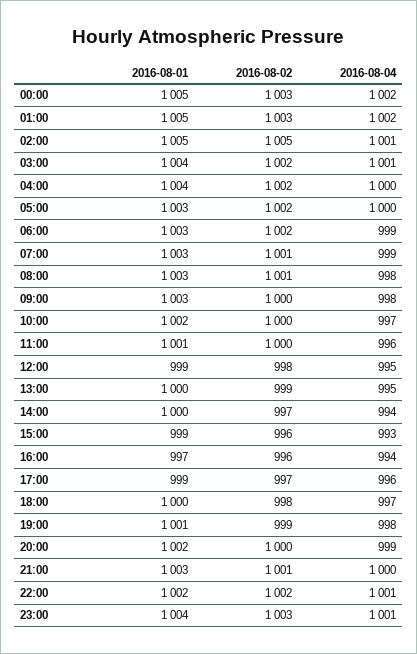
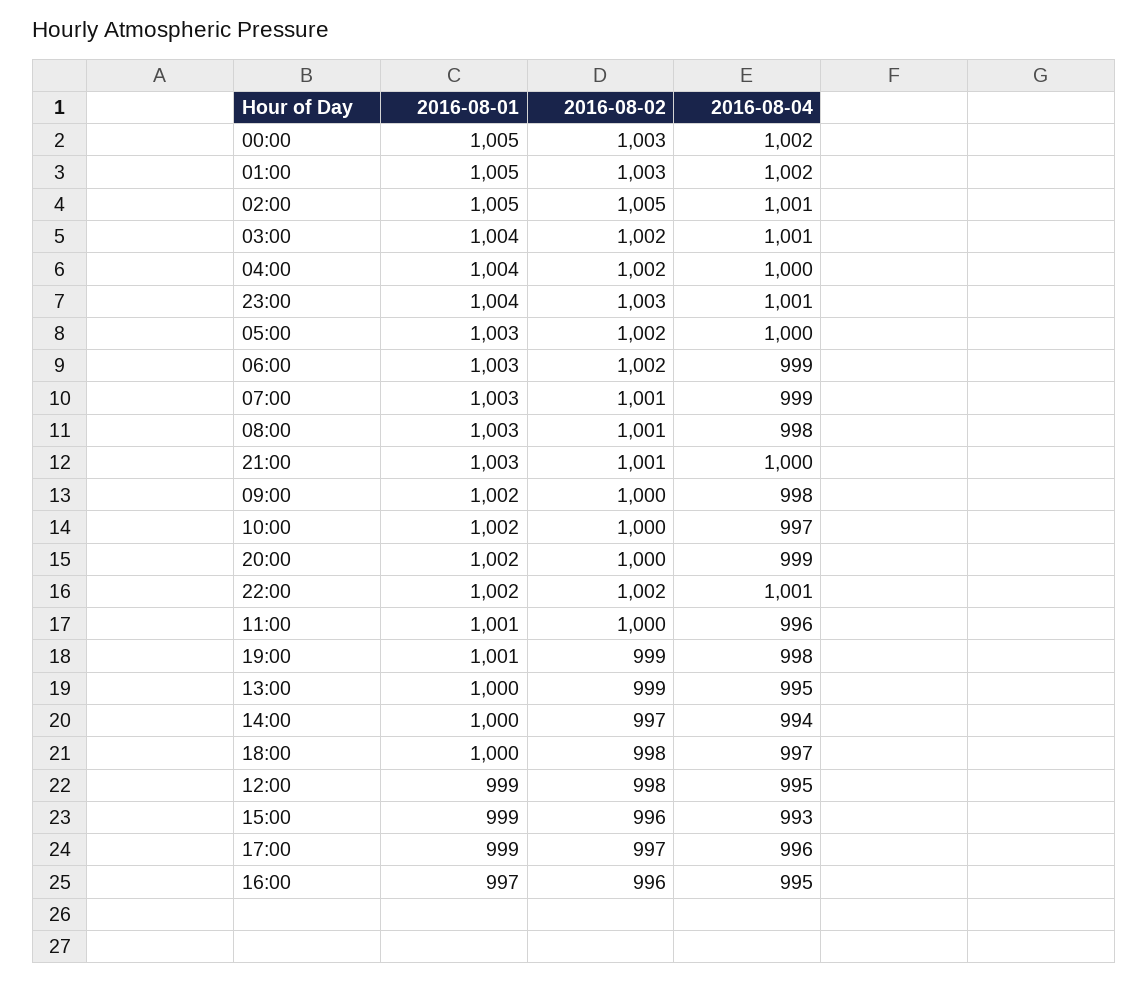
  {
    "2016-08-01": {
      "00:00": 1005,
      "01:00": 1005,
      "02:00": 1005,
      "03:00": 1004,
      "04:00": 1004,
      "05:00": 1003,
      "06:00": 1003,
      "07:00": 1003,
      "08:00": 1003,
-     "09:00": 1003,
+     "09:00": 1002,
      "10:00": 1002,
      "11:00": 1001,
      "12:00": 999,
      "13:00": 1000,
      "14:00": 1000,
      "15:00": 999,
      "16:00": 997,
      "17:00": 999,
      "18:00": 1000,
      "19:00": 1001,
      "20:00": 1002,
      "21:00": 1003,
      "22:00": 1002,
      "23:00": 1004
    },
    "2016-08-02": {
      "00:00": 1003,
      "01:00": 1003,
      "02:00": 1005,
      "03:00": 1002,
      "04:00": 1002,
      "05:00": 1002,
      "06:00": 1002,
      "07:00": 1001,
      "08:00": 1001,
      "09:00": 1000,
      "10:00": 1000,
      "11:00": 1000,
      "12:00": 998,
      "13:00": 999,
      "14:00": 997,
      "15:00": 996,
      "16:00": 996,
      "17:00": 997,
      "18:00": 998,
      "19:00": 999,
      "20:00": 1000,
      "21:00": 1001,
      "22:00": 1002,
      "23:00": 1003
    },
    "2016-08-04": {
      "00:00": 1002,
      "01:00": 1002,
      "02:00": 1001,
      "03:00": 1001,
      "04:00": 1000,
      "05:00": 1000,
      "06:00": 999,
      "07:00": 999,
      "08:00": 998,
      "09:00": 998,
      "10:00": 997,
      "11:00": 996,
      "12:00": 995,
      "13:00": 995,
      "14:00": 994,
      "15:00": 993,
-     "16:00": 994,
+     "16:00": 995,
      "17:00": 996,
      "18:00": 997,
      "19:00": 998,
      "20:00": 999,
      "21:00": 1000,
      "22:00": 1001,
      "23:00": 1001
    }
  }

